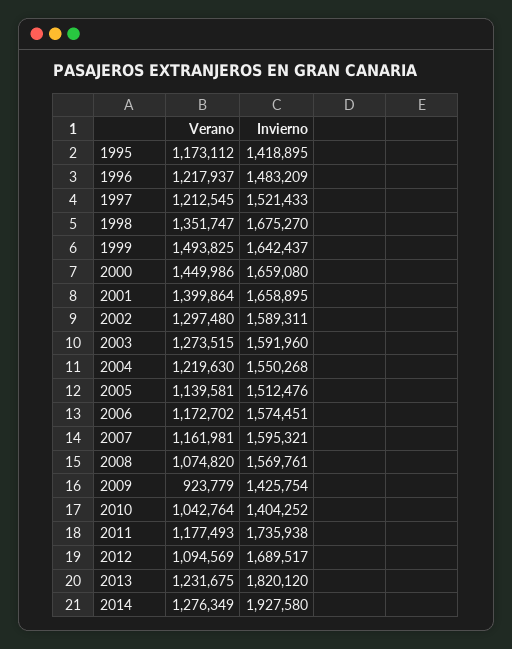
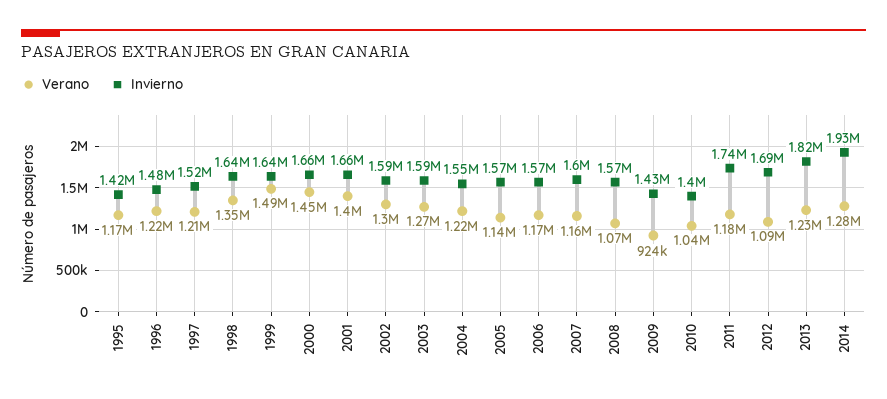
  {
    "Verano": {
      "1995": 1173112,
      "1996": 1217937,
      "1997": 1212545,
      "1998": 1351747,
      "1999": 1493825,
      "2000": 1449986,
      "2001": 1399864,
      "2002": 1297480,
      "2003": 1273515,
      "2004": 1219630,
      "2005": 1139581,
      "2006": 1172702,
      "2007": 1161981,
      "2008": 1074820,
      "2009": 923779,
      "2010": 1042764,
      "2011": 1177493,
      "2012": 1094569,
      "2013": 1231675,
      "2014": 1276349
    },
    "Invierno": {
      "1995": 1418895,
      "1996": 1483209,
      "1997": 1521433,
-     "1998": 1675270,
+     "1998": 1640000,
      "1999": 1642437,
      "2000": 1659080,
      "2001": 1658895,
      "2002": 1589311,
      "2003": 1591960,
      "2004": 1550268,
-     "2005": 1512476,
+     "2005": 1570000,
      "2006": 1574451,
      "2007": 1595321,
      "2008": 1569761,
      "2009": 1425754,
      "2010": 1404252,
      "2011": 1735938,
      "2012": 1689517,
      "2013": 1820120,
      "2014": 1927580
    }
  }

